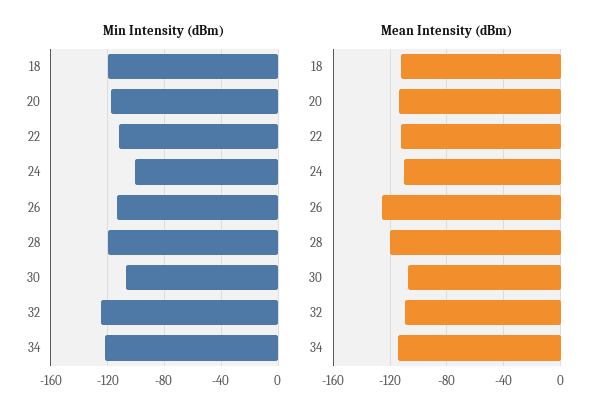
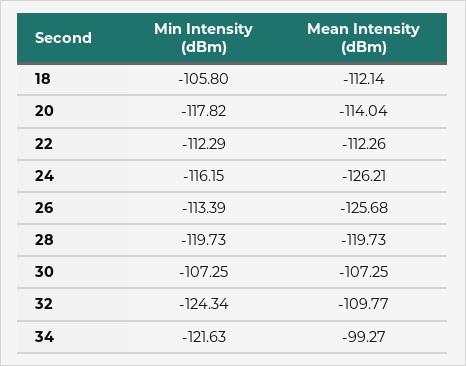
  {
    "Min Intensity (dBm)": {
-     "18": -120,
+     "18": -105.8,
      "20": -117.82,
      "22": -112.29,
-     "24": -100,
+     "24": -116.15,
      "26": -113.39,
      "28": -119.73,
      "30": -107.25,
      "32": -124.34,
      "34": -121.63
    },
    "Mean Intensity (dBm)": {
      "18": -112.14,
      "20": -114.04,
      "22": -112.26,
-     "24": -110,
+     "24": -126.21,
      "26": -125.68,
      "28": -119.73,
      "30": -107.25,
      "32": -109.77,
-     "34": -115
+     "34": -99.27
    }
  }

